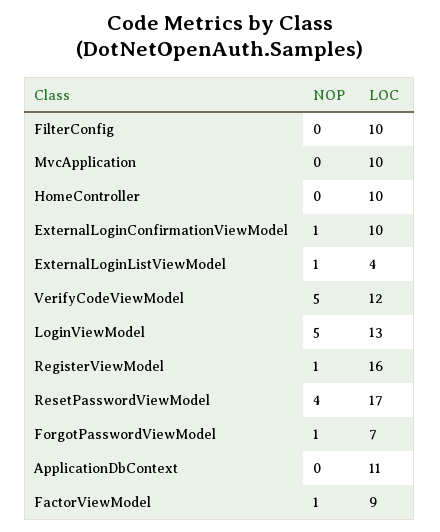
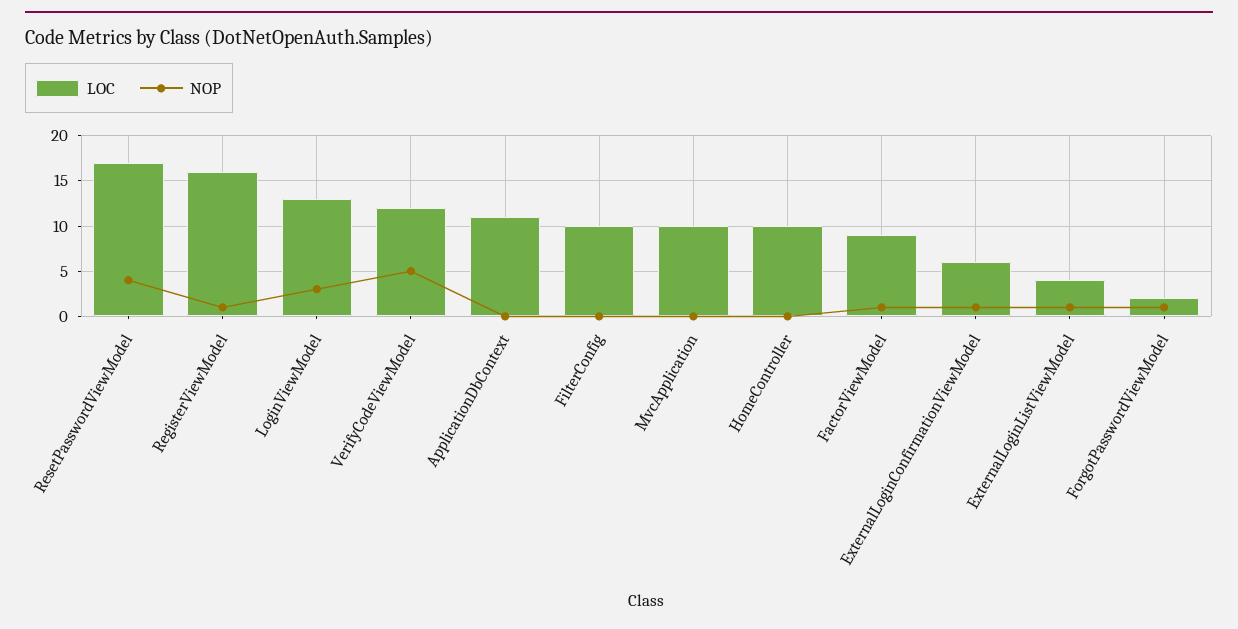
  {
    "NOP": {
      "FilterConfig": 0,
      "MvcApplication": 0,
      "HomeController": 0,
      "ExternalLoginConfirmationViewModel": 1,
      "ExternalLoginListViewModel": 1,
      "VerifyCodeViewModel": 5,
-     "LoginViewModel": 5,
+     "LoginViewModel": 3,
      "RegisterViewModel": 1,
      "ResetPasswordViewModel": 4,
      "ForgotPasswordViewModel": 1,
      "ApplicationDbContext": 0,
      "FactorViewModel": 1
    },
    "LOC": {
      "FilterConfig": 10,
      "MvcApplication": 10,
      "HomeController": 10,
-     "ExternalLoginConfirmationViewModel": 10,
+     "ExternalLoginConfirmationViewModel": 6,
      "ExternalLoginListViewModel": 4,
      "VerifyCodeViewModel": 12,
      "LoginViewModel": 13,
      "RegisterViewModel": 16,
      "ResetPasswordViewModel": 17,
-     "ForgotPasswordViewModel": 7,
+     "ForgotPasswordViewModel": 2,
      "ApplicationDbContext": 11,
      "FactorViewModel": 9
    }
  }

